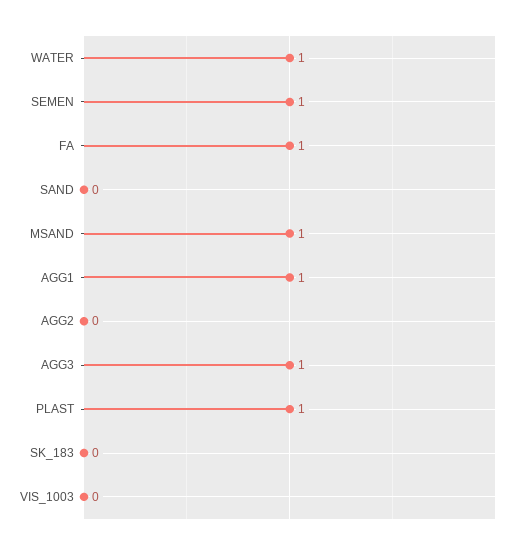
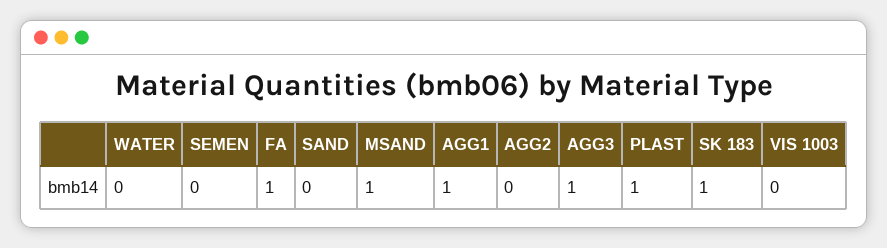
  {
-   "WATER": 1,
+   "WATER": 0,
-   "SEMEN": 1,
+   "SEMEN": 0,
    "FA": 1,
    "SAND": 0,
    "MSAND": 1,
    "AGG1": 1,
    "AGG2": 0,
    "AGG3": 1,
    "PLAST": 1,
-   "SK_183": 0,
+   "SK_183": 1,
    "VIS_1003": 0
  }

